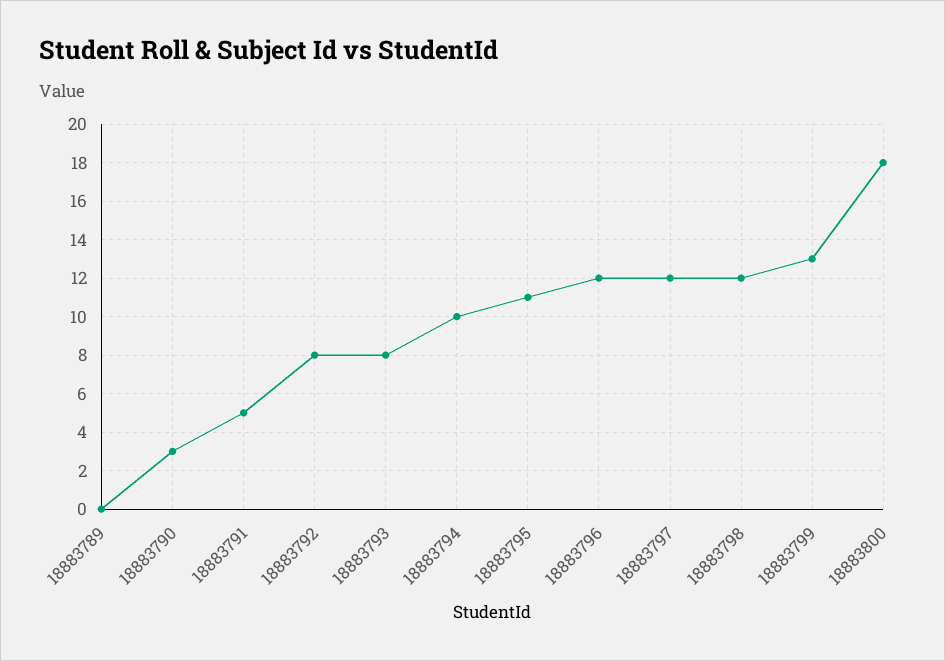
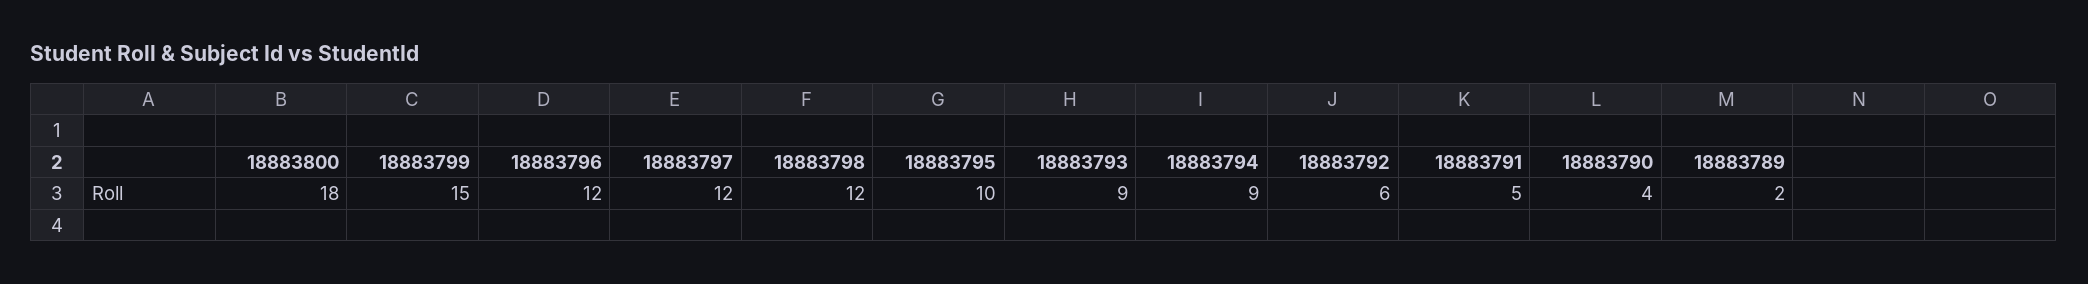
  {
-   "18883789": 0,
+   "18883789": 2,
-   "18883790": 3,
+   "18883790": 4,
    "18883791": 5,
-   "18883792": 8,
+   "18883792": 6,
-   "18883793": 8,
+   "18883793": 9,
-   "18883794": 10,
+   "18883794": 9,
-   "18883795": 11,
+   "18883795": 10,
    "18883796": 12,
    "18883797": 12,
    "18883798": 12,
-   "18883799": 13,
+   "18883799": 15,
    "18883800": 18
  }

